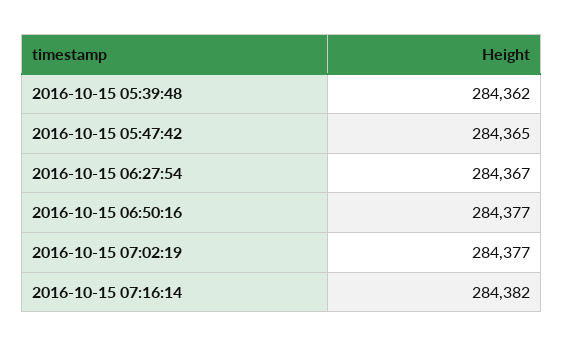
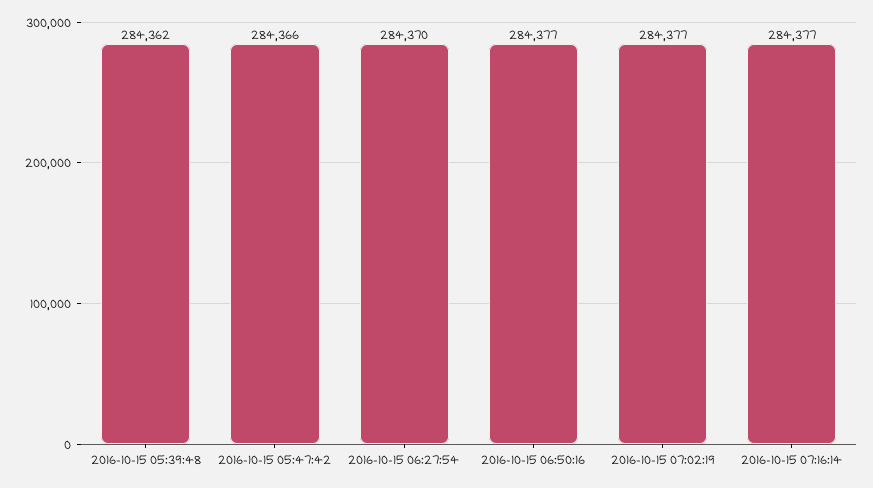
  {
    "2016-10-15 05:39:48": 284362,
-   "2016-10-15 05:47:42": 284365,
+   "2016-10-15 05:47:42": 284366,
-   "2016-10-15 06:27:54": 284367,
+   "2016-10-15 06:27:54": 284370,
    "2016-10-15 06:50:16": 284377,
    "2016-10-15 07:02:19": 284377,
-   "2016-10-15 07:16:14": 284382
+   "2016-10-15 07:16:14": 284377
  }

